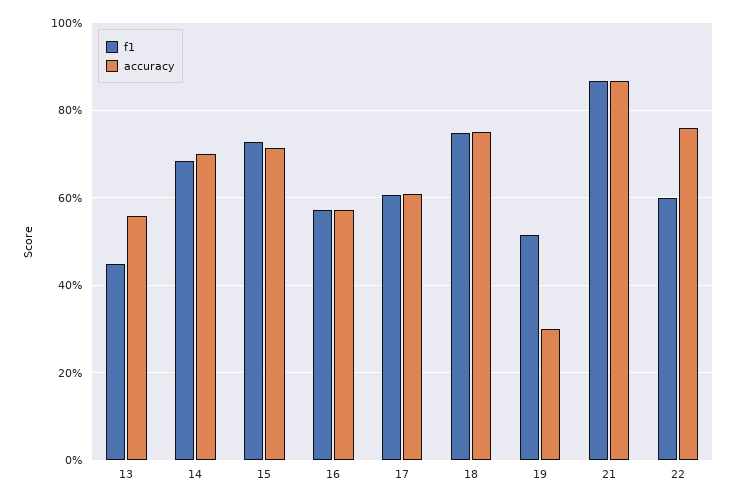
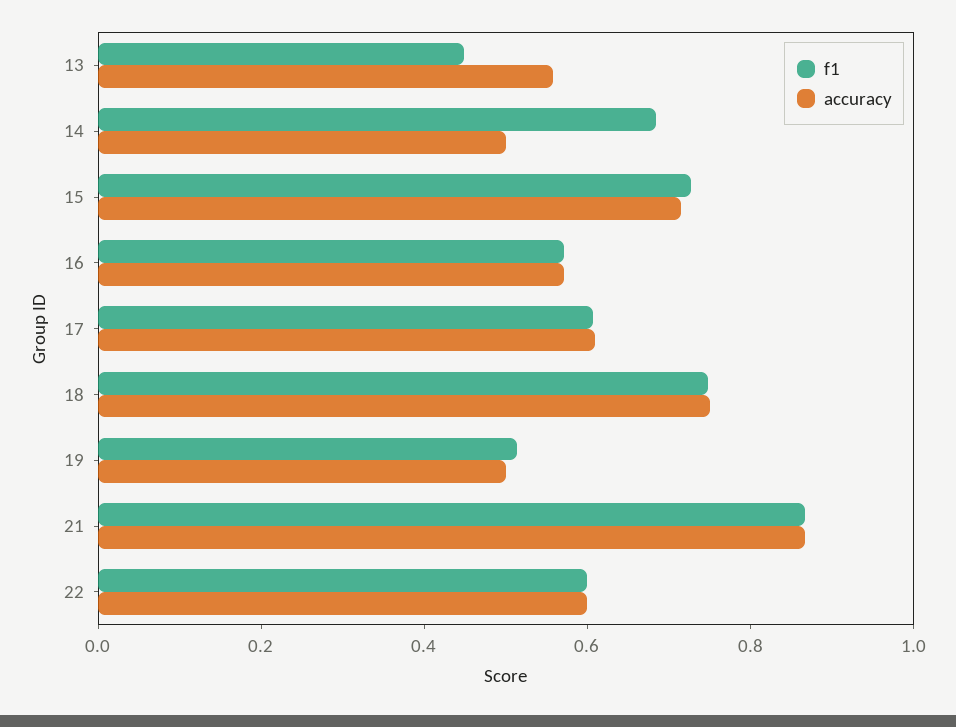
  {
    "f1": {
      "13": 0.44,
      "14": 0.68,
      "15": 0.72,
      "16": 0.58,
      "17": 0.6,
      "18": 0.74,
      "19": 0.52,
      "21": 0.86,
      "22": 0.6
    },
    "accuracy": {
      "13": 0.56,
-     "14": 0.7,
+     "14": 0.5,
      "15": 0.72,
      "16": 0.58,
      "17": 0.6,
      "18": 0.76,
-     "19": 0.3,
+     "19": 0.5,
      "21": 0.86,
-     "22": 0.76
+     "22": 0.6
    }
  }

